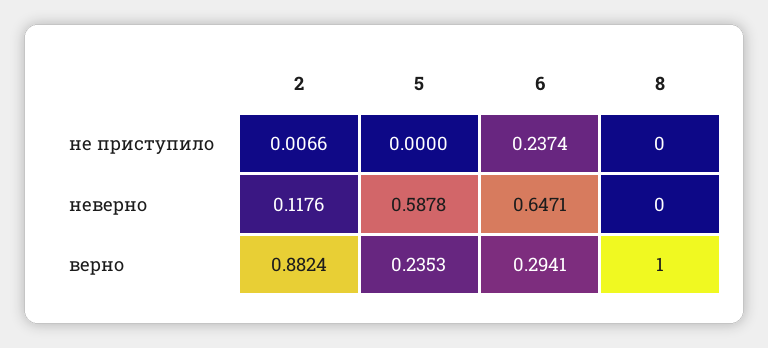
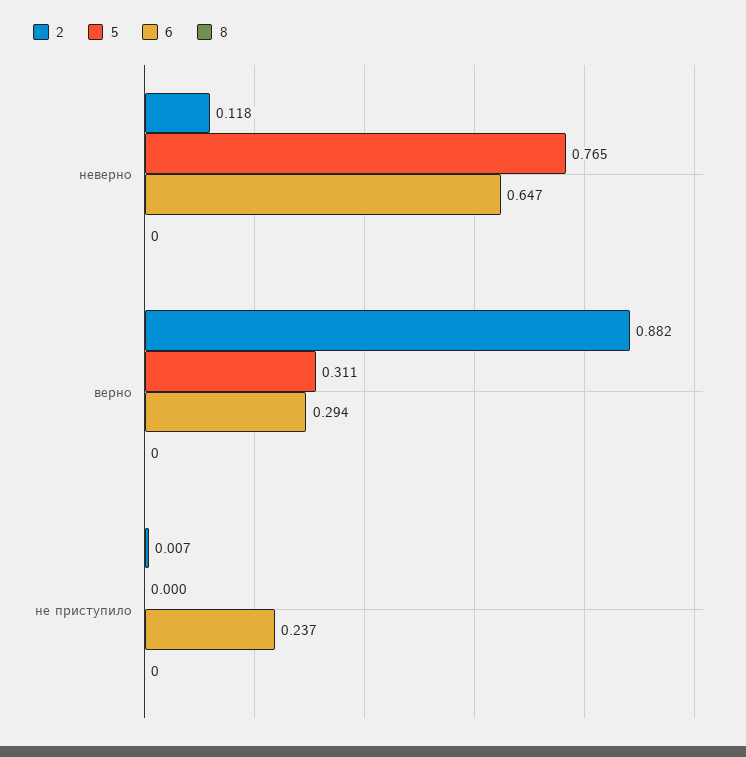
  {
    "2": {
      "не приступило": 0.0066,
      "неверно": 0.1176,
      "верно": 0.8824
    },
    "5": {
      "не приступило": 0,
-     "неверно": 0.5878,
+     "неверно": 0.765,
-     "верно": 0.2353
+     "верно": 0.311
    },
    "6": {
      "не приступило": 0.2374,
      "неверно": 0.6471,
      "верно": 0.2941
    },
    "8": {
      "не приступило": 0,
      "неверно": 0,
-     "верно": 1
+     "верно": 0
    }
  }

